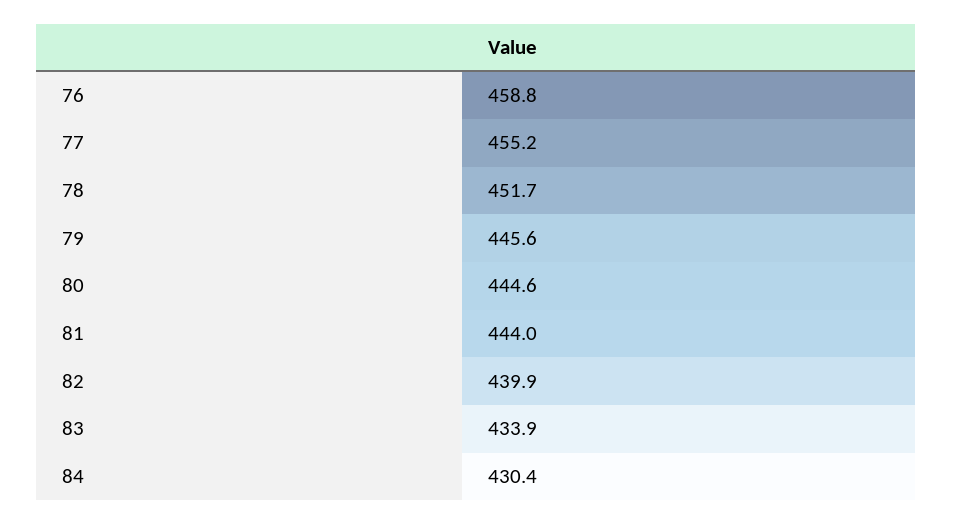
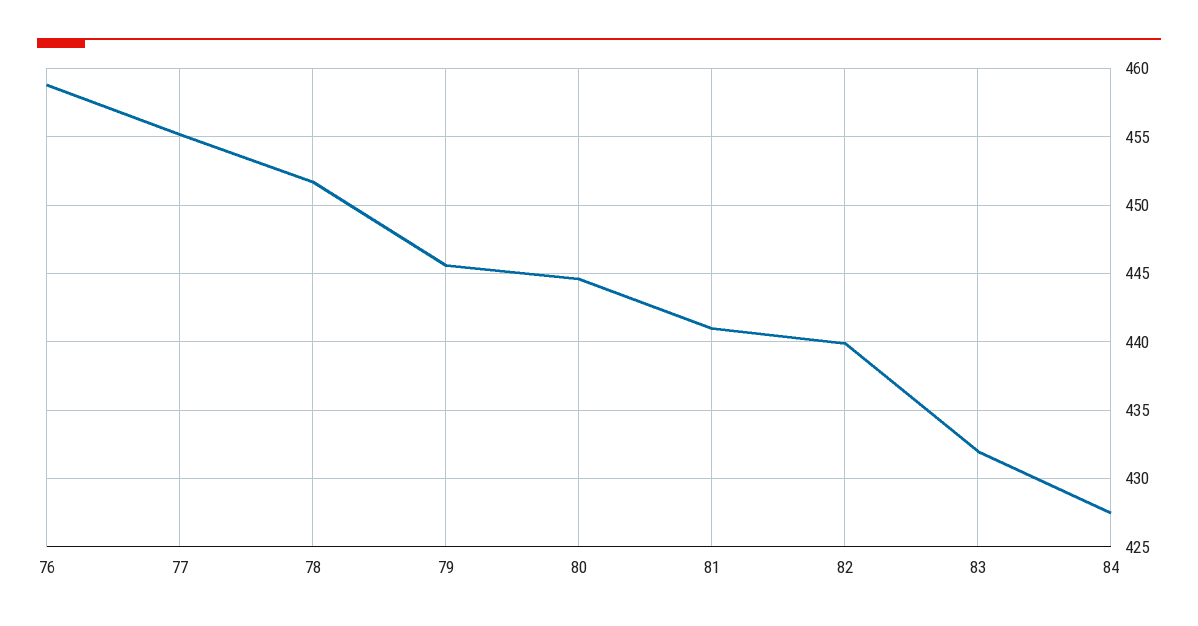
  {
    "76": 458.8,
    "77": 455.2,
    "78": 451.7,
    "79": 445.6,
    "80": 444.6,
-   "81": 444,
+   "81": 441,
    "82": 439.9,
-   "83": 433.9,
+   "83": 432,
-   "84": 430.4
+   "84": 427.5
  }

